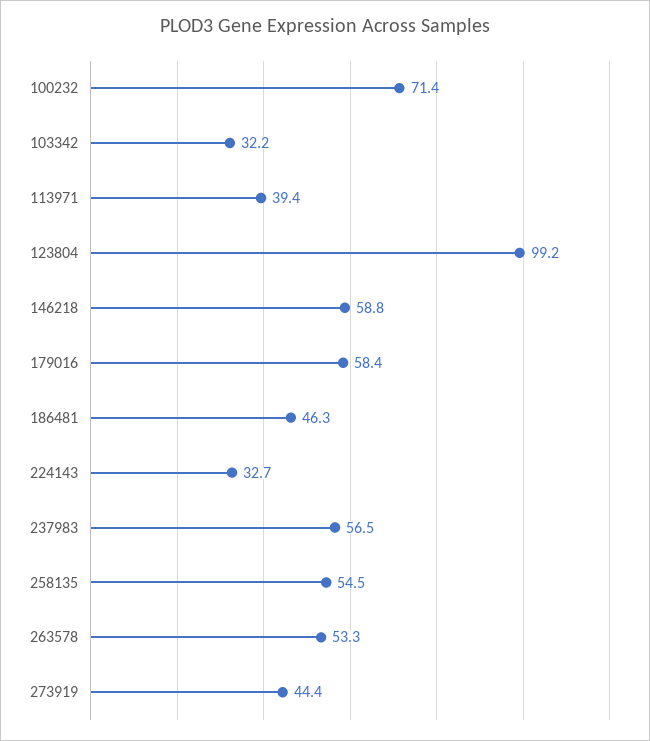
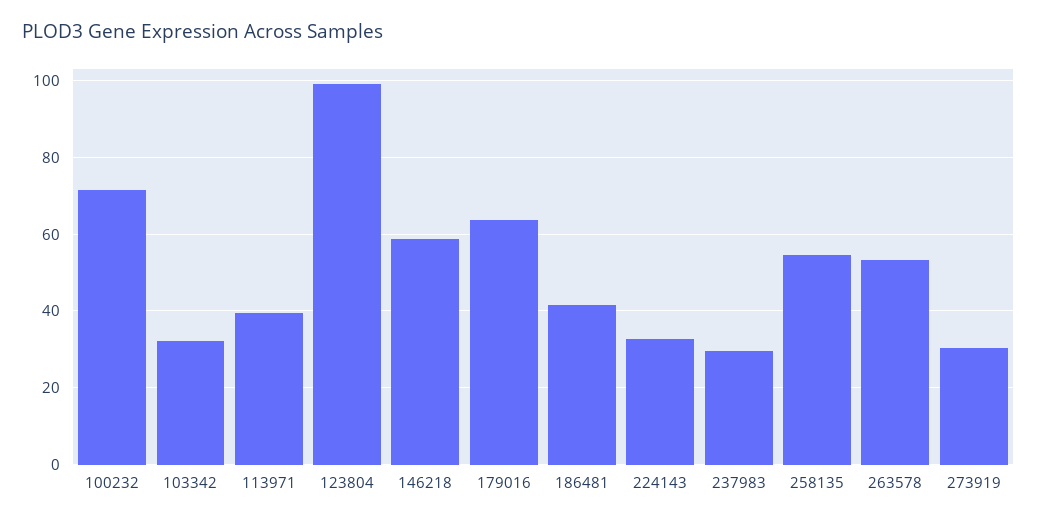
  {
    "100232": 71.4,
    "103342": 32.2,
    "113971": 39.4,
    "123804": 99.2,
    "146218": 58.8,
-   "179016": 58.4,
+   "179016": 64,
-   "186481": 46.3,
+   "186481": 42,
    "224143": 32.7,
-   "237983": 56.5,
+   "237983": 30,
    "258135": 54.5,
    "263578": 53.3,
-   "273919": 44.4
+   "273919": 30
  }

